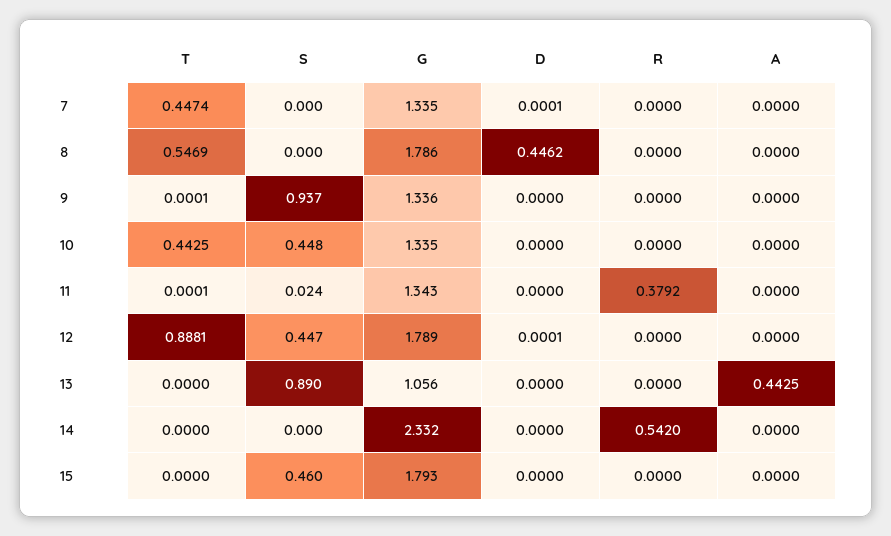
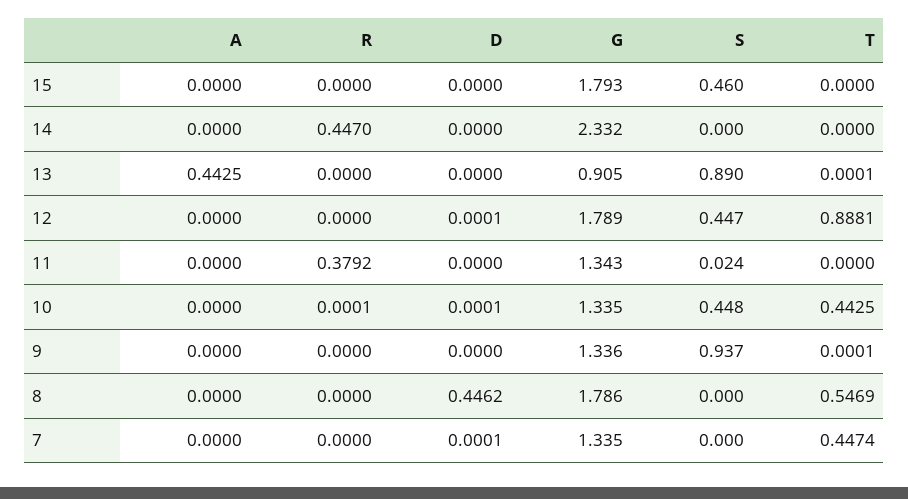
  {
    "T": {
      "7": 0.4474,
      "8": 0.5469,
      "9": 0.0001,
      "10": 0.4425,
-     "11": 0.0001,
+     "11": 0,
      "12": 0.8881,
-     "13": 0,
+     "13": 0.0001,
      "14": 0,
      "15": 0
    },
    "S": {
      "7": 0,
      "8": 0,
      "9": 0.937,
      "10": 0.448,
      "11": 0.024,
      "12": 0.447,
      "13": 0.89,
      "14": 0,
      "15": 0.46
    },
    "G": {
      "7": 1.335,
      "8": 1.786,
      "9": 1.336,
      "10": 1.335,
      "11": 1.343,
      "12": 1.789,
-     "13": 1.056,
+     "13": 0.905,
      "14": 2.332,
      "15": 1.793
    },
    "D": {
      "7": 0.0001,
      "8": 0.4462,
      "9": 0,
-     "10": 0,
+     "10": 0.0001,
      "11": 0,
      "12": 0.0001,
      "13": 0,
      "14": 0,
      "15": 0
    },
    "R": {
      "7": 0,
      "8": 0,
      "9": 0,
-     "10": 0,
+     "10": 0.0001,
      "11": 0.3792,
      "12": 0,
      "13": 0,
-     "14": 0.542,
+     "14": 0.447,
      "15": 0
    },
    "A": {
      "7": 0,
      "8": 0,
      "9": 0,
      "10": 0,
      "11": 0,
      "12": 0,
      "13": 0.4425,
      "14": 0,
      "15": 0
    }
  }

